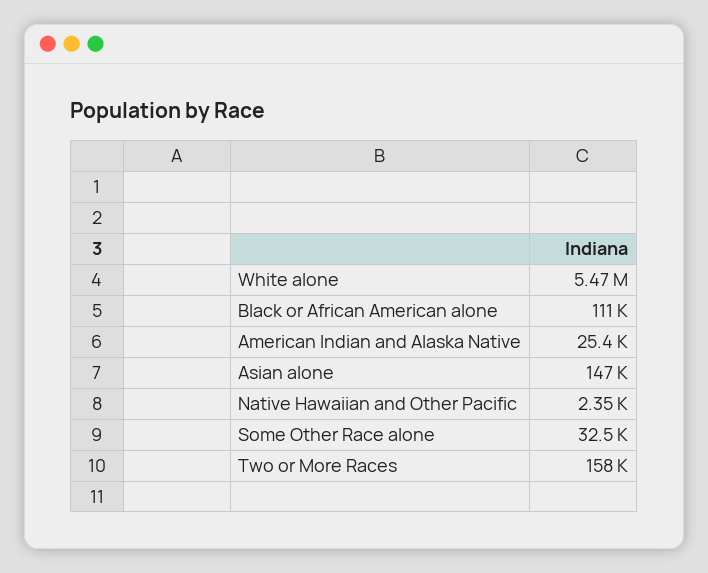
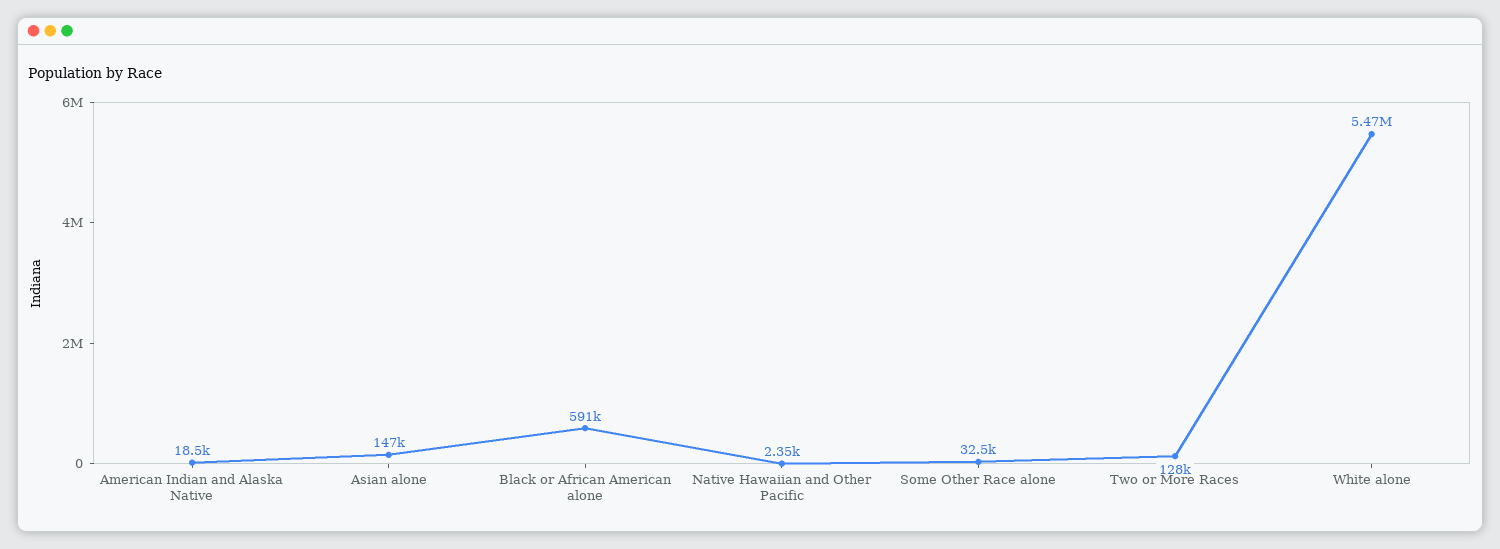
  {
    "White alone": 5470000,
-   "Black or African American alone": 111000,
+   "Black or African American alone": 591000,
-   "American Indian and Alaska Native": 25400,
+   "American Indian and Alaska Native": 18500,
    "Asian alone": 147000,
    "Native Hawaiian and Other Pacific": 2350,
    "Some Other Race alone": 32500,
-   "Two or More Races": 158000
+   "Two or More Races": 128000
  }

